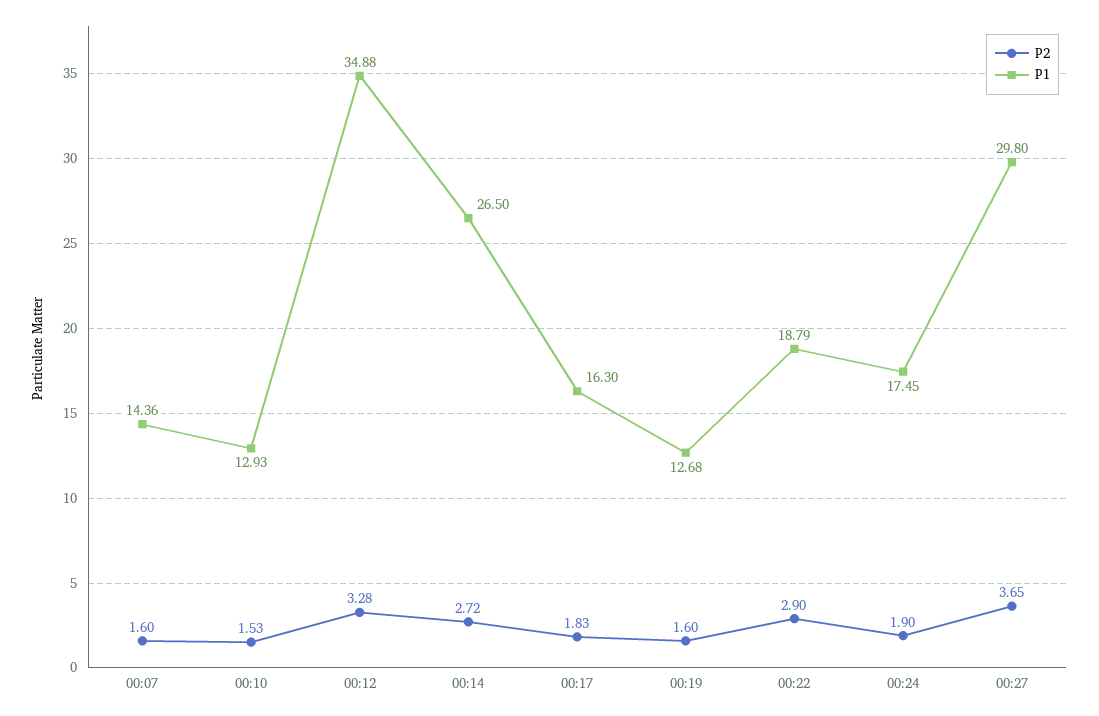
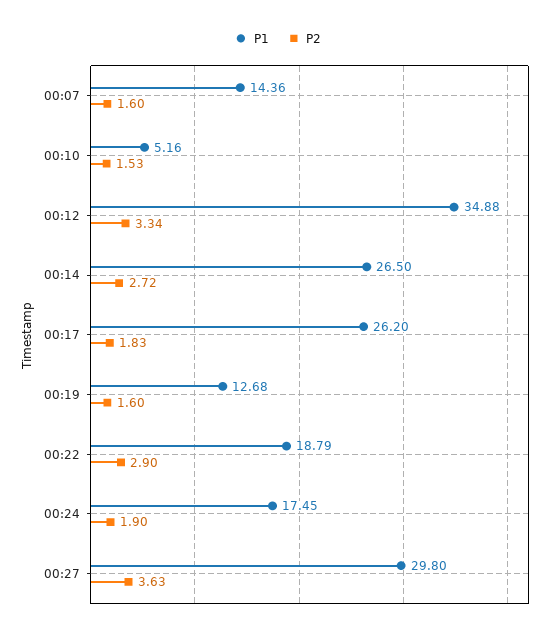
  {
    "P2": {
      "00:07": 1.6,
      "00:10": 1.53,
-     "00:12": 3.28,
+     "00:12": 3.34,
      "00:14": 2.72,
      "00:17": 1.83,
      "00:19": 1.6,
      "00:22": 2.9,
      "00:24": 1.9,
-     "00:27": 3.65
+     "00:27": 3.63
    },
    "P1": {
      "00:07": 14.36,
-     "00:10": 12.93,
+     "00:10": 5.16,
      "00:12": 34.88,
      "00:14": 26.5,
-     "00:17": 16.3,
+     "00:17": 26.2,
      "00:19": 12.68,
      "00:22": 18.79,
      "00:24": 17.45,
      "00:27": 29.8
    }
  }

